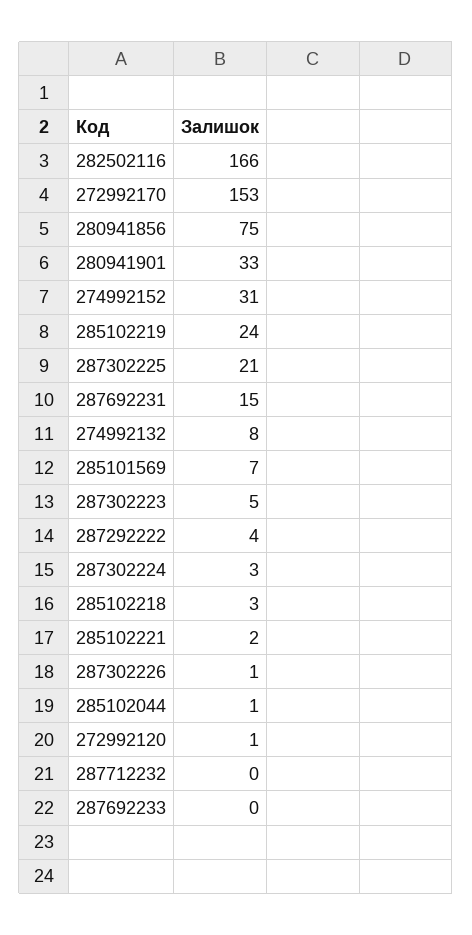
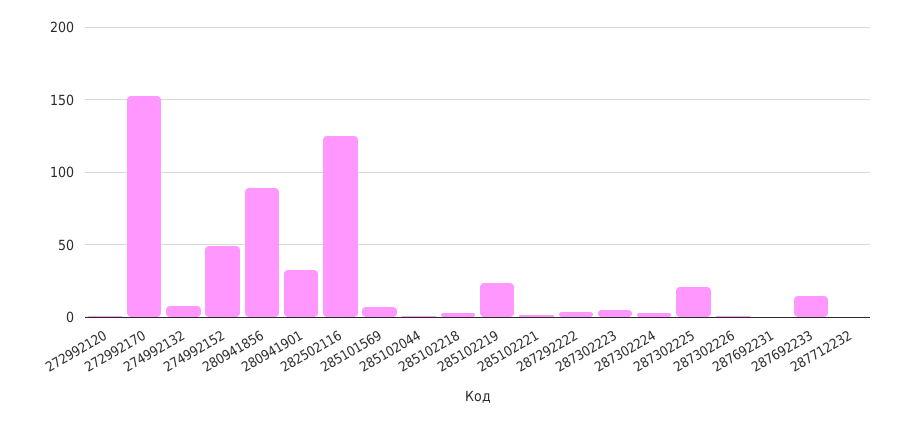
  {
-   "282502116": 166,
+   "282502116": 125,
    "272992170": 153,
-   "280941856": 75,
+   "280941856": 90,
    "280941901": 33,
-   "274992152": 31,
+   "274992152": 50,
    "285102219": 24,
    "287302225": 21,
-   "287692231": 15,
+   "287692231": 0,
    "274992132": 8,
    "285101569": 7,
    "287302223": 5,
    "287292222": 4,
    "287302224": 3,
    "285102218": 3,
    "285102221": 2,
    "287302226": 1,
    "285102044": 1,
    "272992120": 1,
    "287712232": 0,
-   "287692233": 0
+   "287692233": 15
  }

